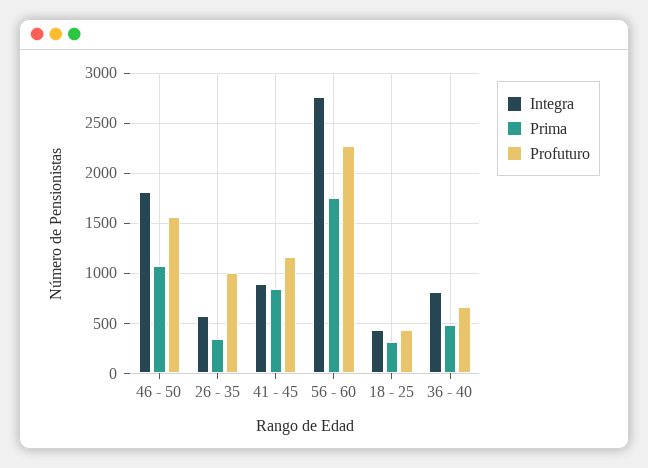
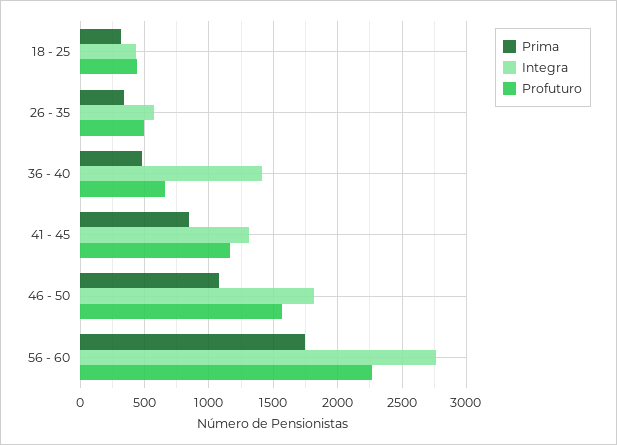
  {
    "Integra": {
      "46 - 50": 1800,
      "26 - 35": 550,
-     "41 - 45": 900,
+     "41 - 45": 1300,
      "56 - 60": 2750,
      "18 - 25": 450,
-     "36 - 40": 800
+     "36 - 40": 1400
    },
    "Prima": {
      "46 - 50": 1100,
      "26 - 35": 350,
      "41 - 45": 850,
      "56 - 60": 1750,
      "18 - 25": 300,
      "36 - 40": 500
    },
    "Profuturo": {
      "46 - 50": 1550,
-     "26 - 35": 1000,
+     "26 - 35": 500,
      "41 - 45": 1150,
      "56 - 60": 2250,
      "18 - 25": 450,
      "36 - 40": 650
    }
  }

